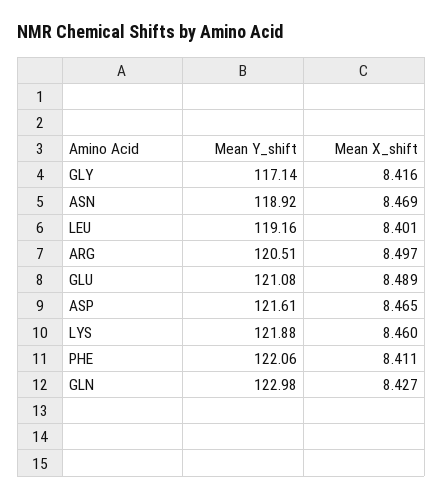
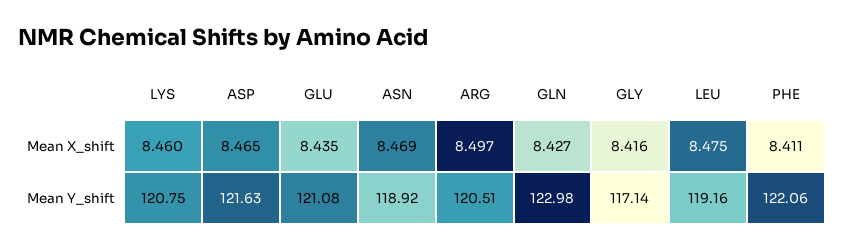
  {
    "Mean Y_shift": {
      "GLY": 117.14,
      "ASN": 118.92,
      "LEU": 119.16,
      "ARG": 120.51,
      "GLU": 121.08,
-     "ASP": 121.61,
+     "ASP": 121.63,
-     "LYS": 121.88,
+     "LYS": 120.75,
      "PHE": 122.06,
      "GLN": 122.98
    },
    "Mean X_shift": {
      "GLY": 8.416,
      "ASN": 8.469,
-     "LEU": 8.401,
+     "LEU": 8.475,
      "ARG": 8.497,
-     "GLU": 8.489,
+     "GLU": 8.435,
      "ASP": 8.465,
      "LYS": 8.46,
      "PHE": 8.411,
      "GLN": 8.427
    }
  }

